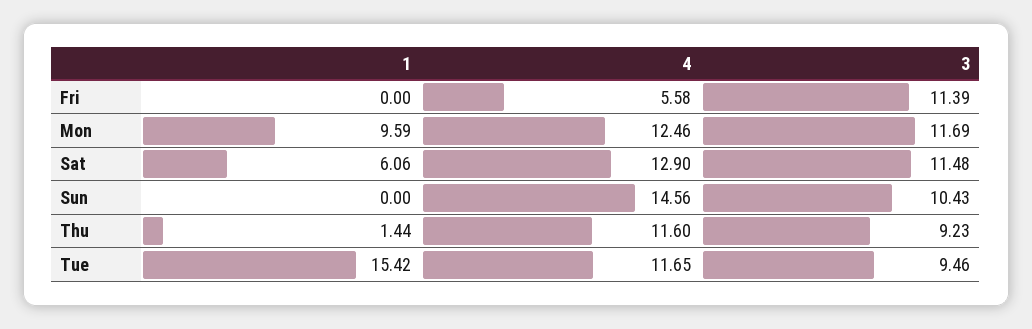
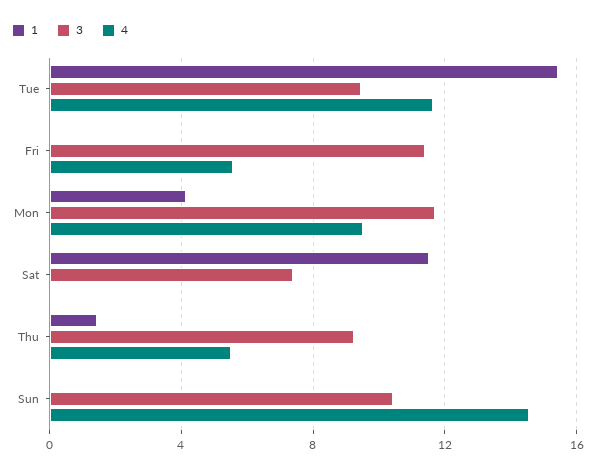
  {
    "1": {
      "Fri": 0,
-     "Mon": 9.59,
+     "Mon": 4,
-     "Sat": 6.06,
+     "Sat": 11.5,
      "Sun": 0,
      "Thu": 1.44,
      "Tue": 15.42
    },
    "4": {
      "Fri": 5.58,
-     "Mon": 12.46,
+     "Mon": 9.5,
-     "Sat": 12.9,
+     "Sat": 0,
      "Sun": 14.56,
-     "Thu": 11.6,
+     "Thu": 5.5,
      "Tue": 11.65
    },
    "3": {
      "Fri": 11.39,
      "Mon": 11.69,
-     "Sat": 11.48,
+     "Sat": 7.5,
      "Sun": 10.43,
      "Thu": 9.23,
      "Tue": 9.46
    }
  }

